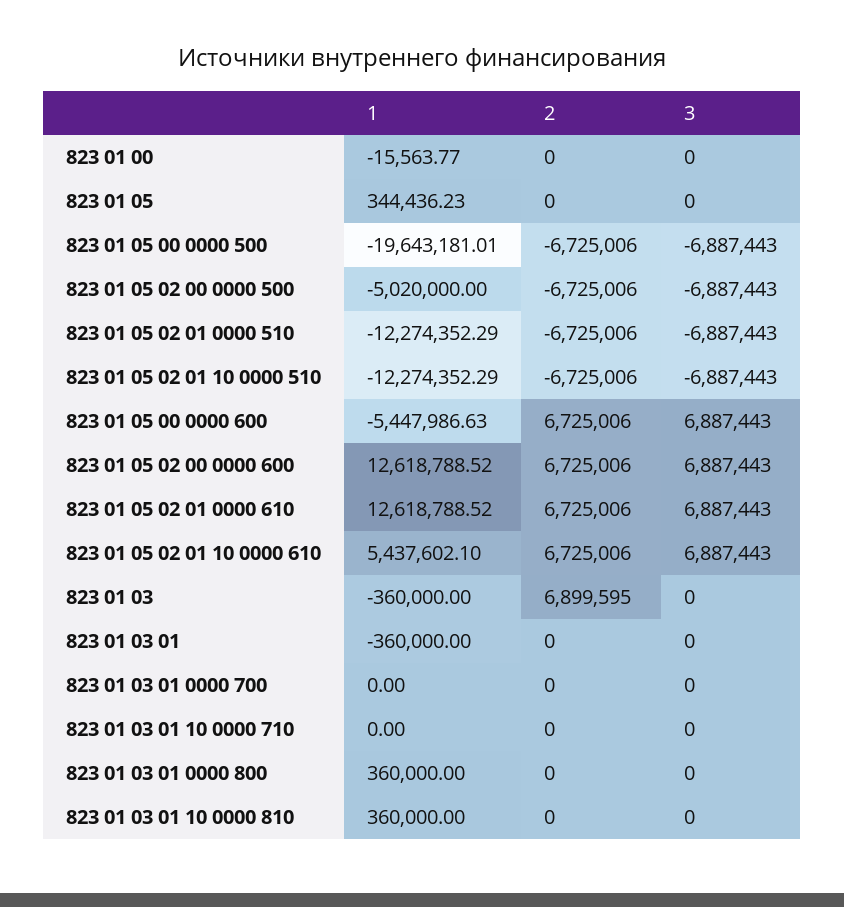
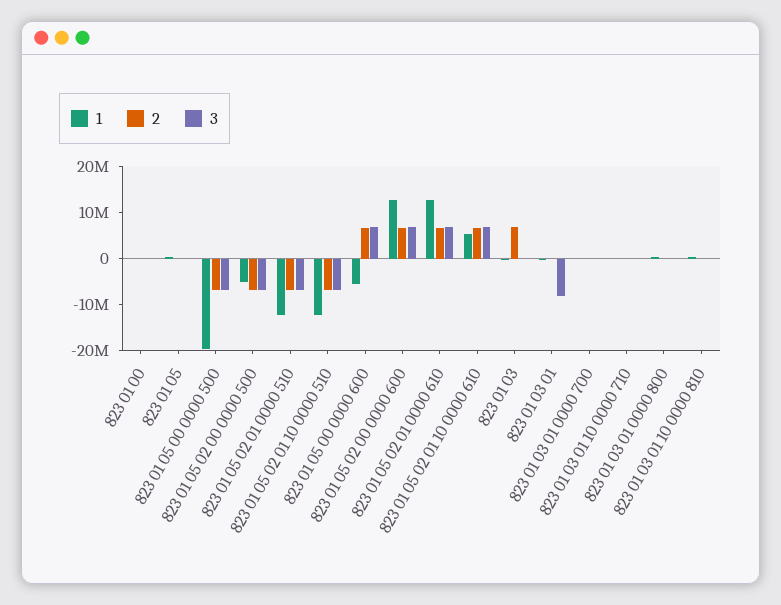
  {
    "1": {
      "823 01 00": -15563.77,
      "823 01 05": 344436.23,
      "823 01 05 00 0000 500": -19643181.01,
      "823 01 05 02 00 0000 500": -5020000,
      "823 01 05 02 01 0000 510": -12274352.29,
      "823 01 05 02 01 10 0000 510": -12274352.29,
      "823 01 05 00 0000 600": -5447986.63,
      "823 01 05 02 00 0000 600": 12618788.52,
      "823 01 05 02 01 0000 610": 12618788.52,
      "823 01 05 02 01 10 0000 610": 5437602.1,
      "823 01 03": -360000,
      "823 01 03 01": -360000,
      "823 01 03 01 0000 700": 0,
      "823 01 03 01 10 0000 710": 0,
      "823 01 03 01 0000 800": 360000,
      "823 01 03 01 10 0000 810": 360000
    },
    "2": {
      "823 01 00": 0,
      "823 01 05": 0,
      "823 01 05 00 0000 500": -6725006,
      "823 01 05 02 00 0000 500": -6725006,
      "823 01 05 02 01 0000 510": -6725006,
      "823 01 05 02 01 10 0000 510": -6725006,
      "823 01 05 00 0000 600": 6725006,
      "823 01 05 02 00 0000 600": 6725006,
      "823 01 05 02 01 0000 610": 6725006,
      "823 01 05 02 01 10 0000 610": 6725006,
      "823 01 03": 6899595,
      "823 01 03 01": 0,
      "823 01 03 01 0000 700": 0,
      "823 01 03 01 10 0000 710": 0,
      "823 01 03 01 0000 800": 0,
      "823 01 03 01 10 0000 810": 0
    },
    "3": {
      "823 01 00": 0,
      "823 01 05": 0,
      "823 01 05 00 0000 500": -6887443,
      "823 01 05 02 00 0000 500": -6887443,
      "823 01 05 02 01 0000 510": -6887443,
      "823 01 05 02 01 10 0000 510": -6887443,
      "823 01 05 00 0000 600": 6887443,
      "823 01 05 02 00 0000 600": 6887443,
      "823 01 05 02 01 0000 610": 6887443,
      "823 01 05 02 01 10 0000 610": 6887443,
      "823 01 03": 0,
-     "823 01 03 01": 0,
+     "823 01 03 01": -8000000,
      "823 01 03 01 0000 700": 0,
      "823 01 03 01 10 0000 710": 0,
      "823 01 03 01 0000 800": 0,
      "823 01 03 01 10 0000 810": 0
    }
  }

